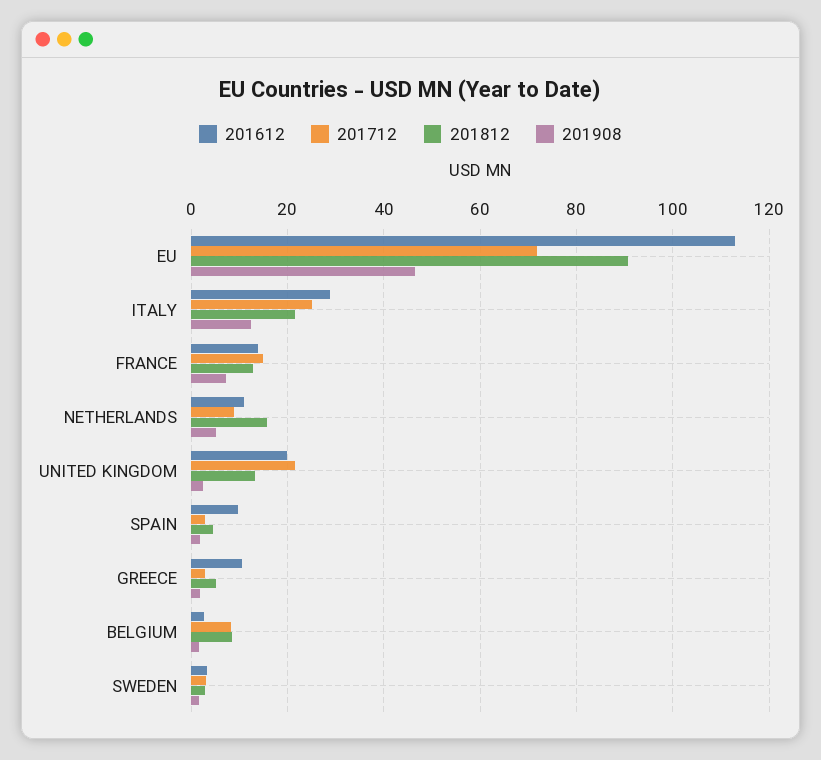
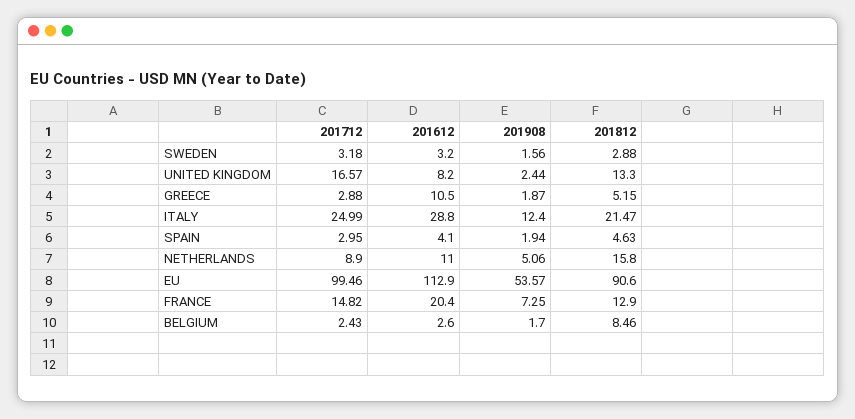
  {
    "201612": {
      "EU": 112.9,
      "ITALY": 28.8,
-     "FRANCE": 14,
+     "FRANCE": 20.4,
      "NETHERLANDS": 11,
-     "UNITED KINGDOM": 20,
+     "UNITED KINGDOM": 8.2,
-     "SPAIN": 10,
+     "SPAIN": 4.1,
      "GREECE": 10.5,
      "BELGIUM": 2.6,
      "SWEDEN": 3.2
    },
    "201712": {
-     "EU": 72,
+     "EU": 99.46,
      "ITALY": 24.99,
      "FRANCE": 14.82,
      "NETHERLANDS": 8.9,
-     "UNITED KINGDOM": 22,
+     "UNITED KINGDOM": 16.57,
      "SPAIN": 2.95,
      "GREECE": 2.88,
-     "BELGIUM": 8,
+     "BELGIUM": 2.43,
      "SWEDEN": 3.18
    },
    "201812": {
      "EU": 90.6,
      "ITALY": 21.47,
      "FRANCE": 12.9,
      "NETHERLANDS": 15.8,
      "UNITED KINGDOM": 13.3,
      "SPAIN": 4.63,
      "GREECE": 5.15,
      "BELGIUM": 8.46,
      "SWEDEN": 2.88
    },
    "201908": {
-     "EU": 46,
+     "EU": 53.57,
      "ITALY": 12.4,
      "FRANCE": 7.25,
      "NETHERLANDS": 5.06,
      "UNITED KINGDOM": 2.44,
      "SPAIN": 1.94,
      "GREECE": 1.87,
      "BELGIUM": 1.7,
      "SWEDEN": 1.56
    }
  }

